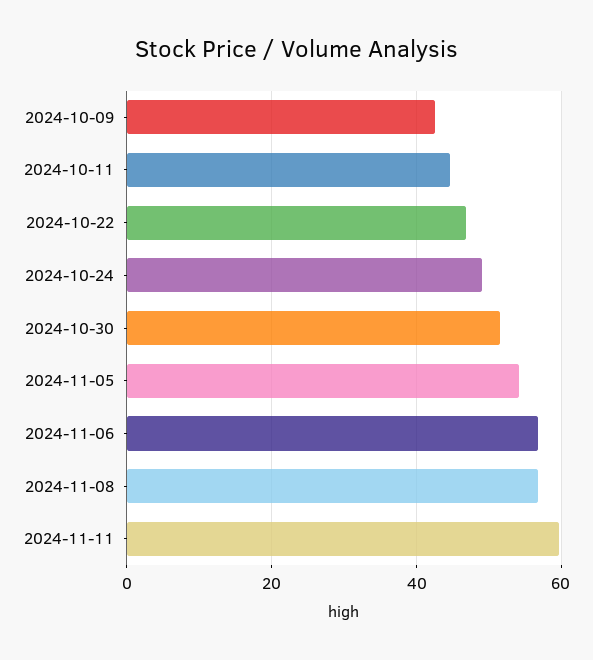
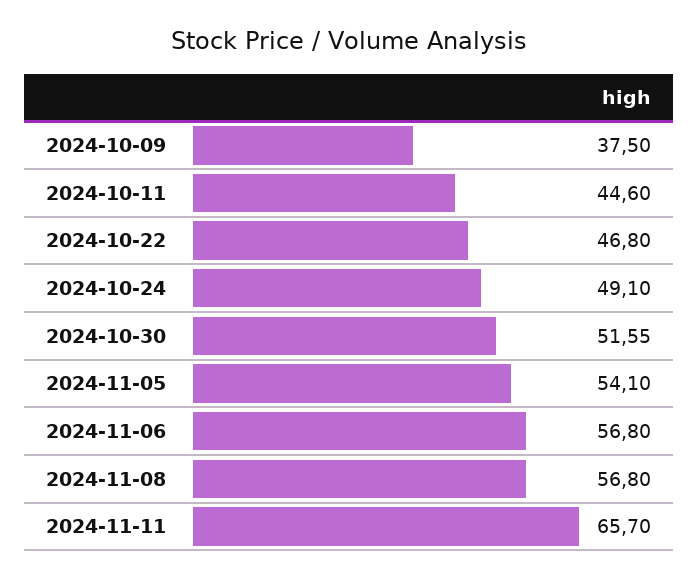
  {
-   "2024-10-09": 42,
+   "2024-10-09": 37.5,
    "2024-10-11": 44.6,
    "2024-10-22": 46.8,
    "2024-10-24": 49.1,
    "2024-10-30": 51.55,
    "2024-11-05": 54.1,
    "2024-11-06": 56.8,
    "2024-11-08": 56.8,
-   "2024-11-11": 60
+   "2024-11-11": 65.7
  }

